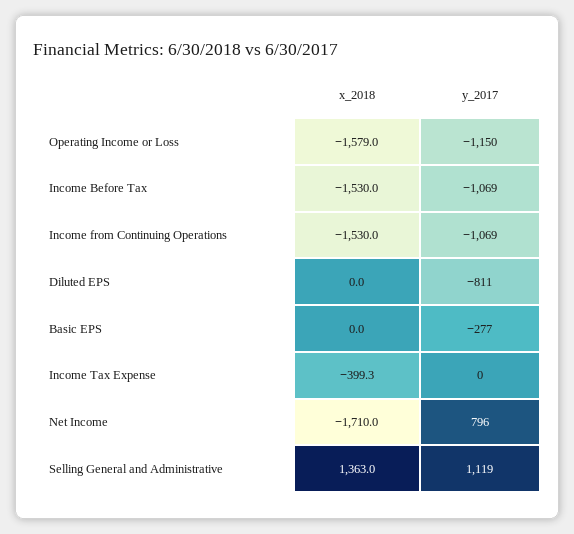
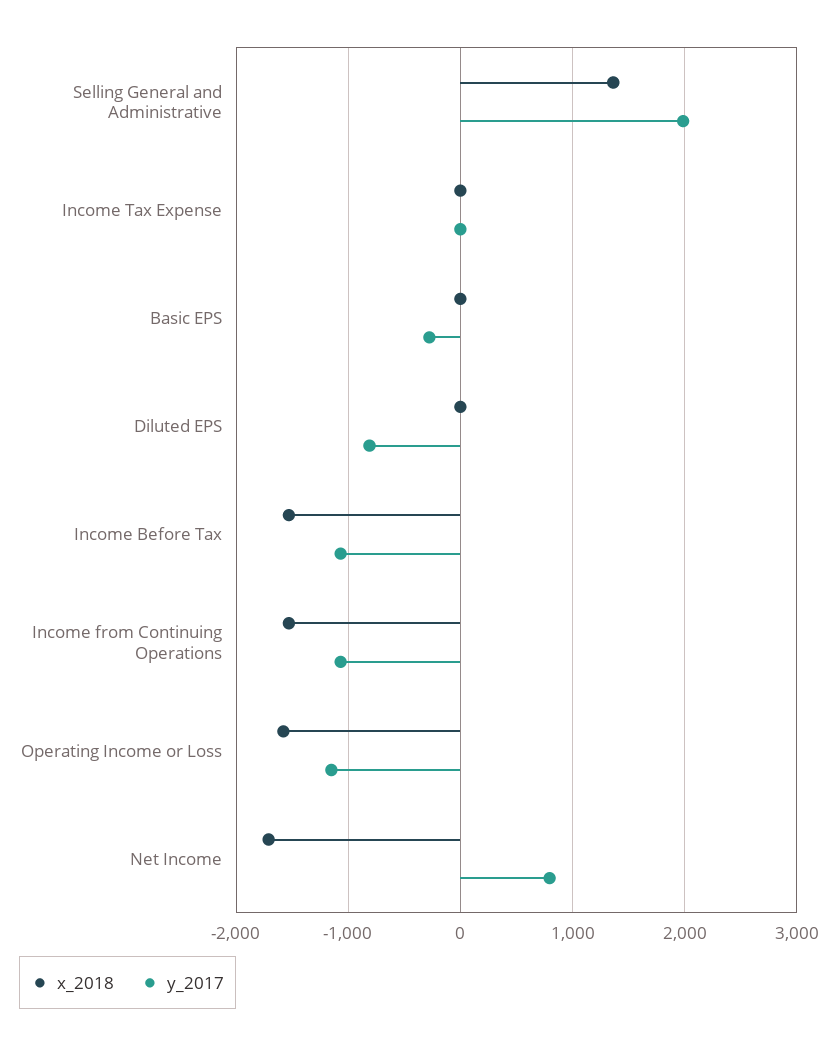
  {
    "x_2018": {
      "Operating Income or Loss": -1579,
      "Income Before Tax": -1530,
      "Income from Continuing Operations": -1530,
      "Diluted EPS": 0,
      "Basic EPS": 0,
-     "Income Tax Expense": -399.3,
+     "Income Tax Expense": 0,
      "Net Income": -1710,
      "Selling General and Administrative": 1363
    },
    "y_2017": {
      "Operating Income or Loss": -1150,
      "Income Before Tax": -1069,
      "Income from Continuing Operations": -1069,
      "Diluted EPS": -811,
      "Basic EPS": -277,
      "Income Tax Expense": 0,
      "Net Income": 796,
-     "Selling General and Administrative": 1119
+     "Selling General and Administrative": 2000
    }
  }

